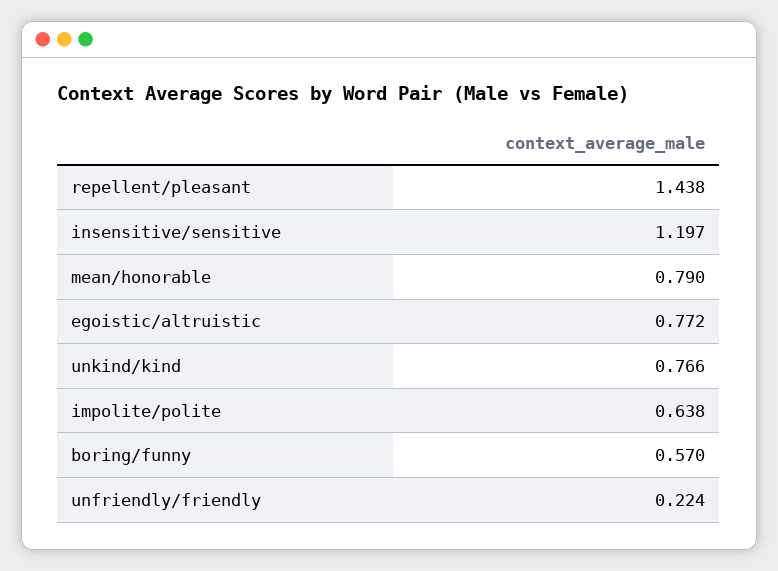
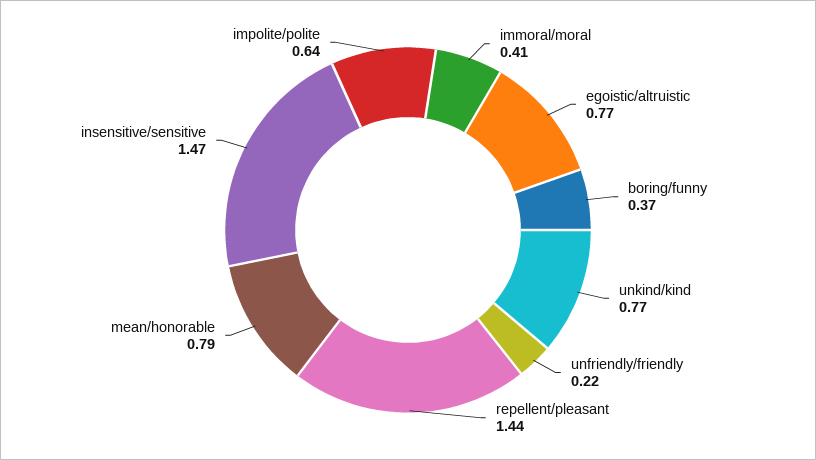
  {
    "repellent/pleasant": 1.438,
-   "insensitive/sensitive": 1.197,
+   "insensitive/sensitive": 1.47,
    "mean/honorable": 0.79,
    "egoistic/altruistic": 0.772,
    "unkind/kind": 0.766,
    "impolite/polite": 0.638,
-   "boring/funny": 0.57,
+   "boring/funny": 0.37,
-   "unfriendly/friendly": 0.224
+   "unfriendly/friendly": 0.224,
+   "immoral/moral": 0.41
  }

